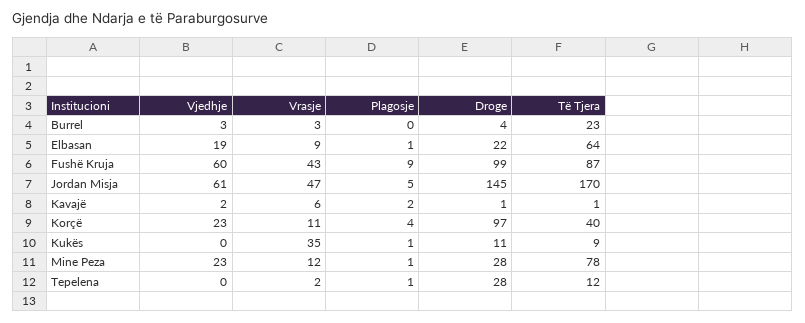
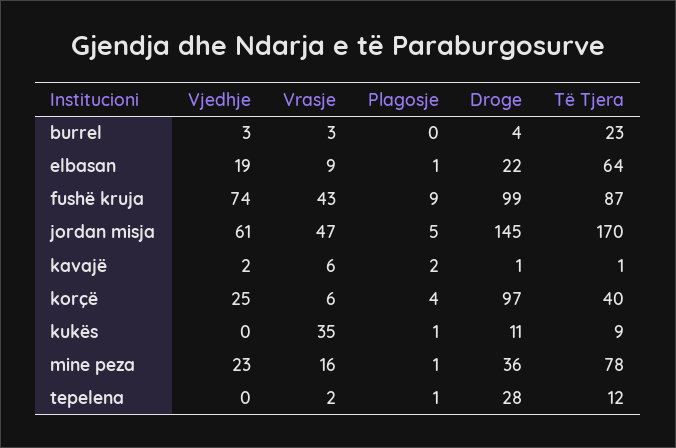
  {
    "Vjedhje": {
      "Burrel": 3,
      "Elbasan": 19,
-     "Fushë Kruja": 60,
+     "Fushë Kruja": 74,
      "Jordan Misja": 61,
      "Kavajë": 2,
-     "Korçë": 23,
+     "Korçë": 25,
      "Kukës": 0,
      "Mine Peza": 23,
      "Tepelena": 0
    },
    "Vrasje": {
      "Burrel": 3,
      "Elbasan": 9,
      "Fushë Kruja": 43,
      "Jordan Misja": 47,
      "Kavajë": 6,
-     "Korçë": 11,
+     "Korçë": 6,
      "Kukës": 35,
-     "Mine Peza": 12,
+     "Mine Peza": 16,
      "Tepelena": 2
    },
    "Plagosje": {
      "Burrel": 0,
      "Elbasan": 1,
      "Fushë Kruja": 9,
      "Jordan Misja": 5,
      "Kavajë": 2,
      "Korçë": 4,
      "Kukës": 1,
      "Mine Peza": 1,
      "Tepelena": 1
    },
    "Droge": {
      "Burrel": 4,
      "Elbasan": 22,
      "Fushë Kruja": 99,
      "Jordan Misja": 145,
      "Kavajë": 1,
      "Korçë": 97,
      "Kukës": 11,
-     "Mine Peza": 28,
+     "Mine Peza": 36,
      "Tepelena": 28
    },
    "Të Tjera": {
      "Burrel": 23,
      "Elbasan": 64,
      "Fushë Kruja": 87,
      "Jordan Misja": 170,
      "Kavajë": 1,
      "Korçë": 40,
      "Kukës": 9,
      "Mine Peza": 78,
      "Tepelena": 12
    }
  }

